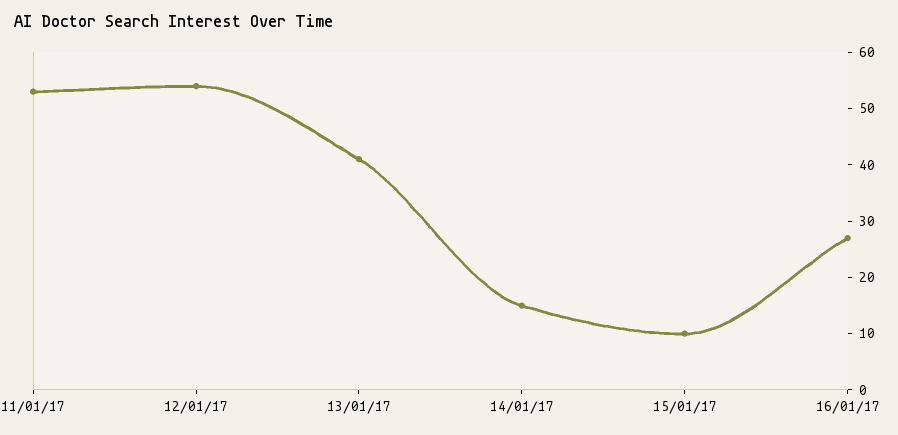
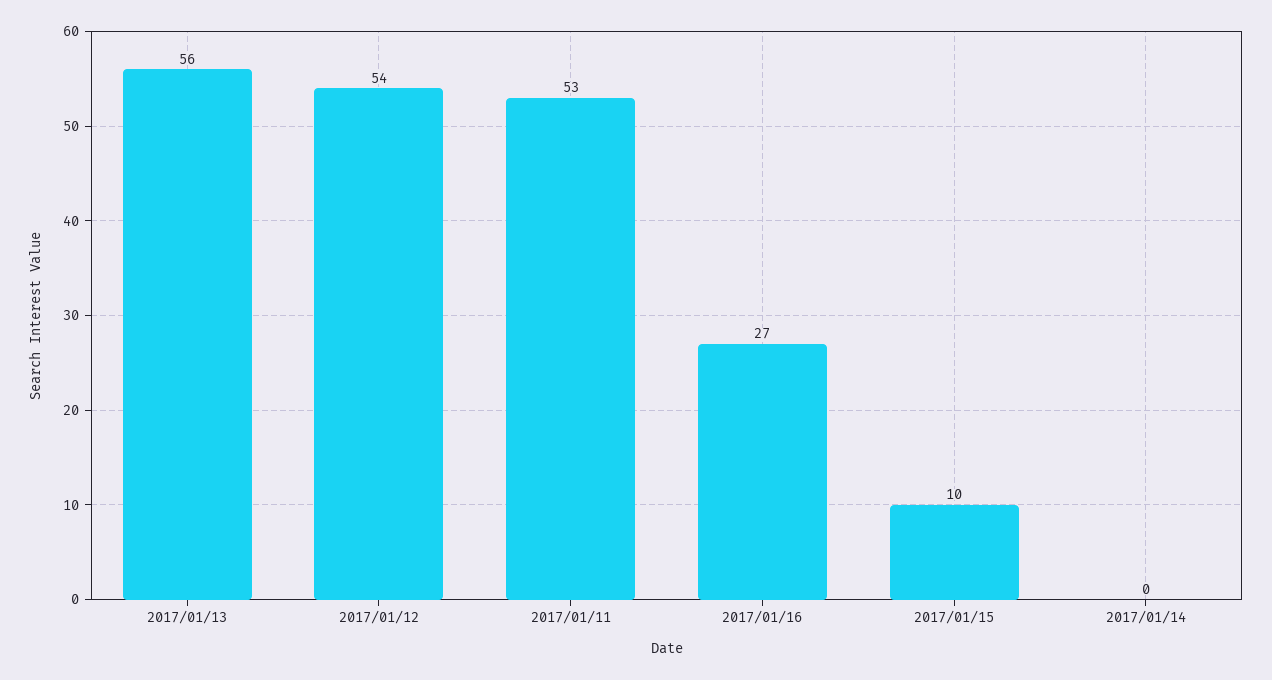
  {
    "11/01/17": 53,
    "12/01/17": 54,
-   "13/01/17": 40,
+   "13/01/17": 56,
-   "14/01/17": 15,
+   "14/01/17": 0,
    "15/01/17": 10,
    "16/01/17": 27
  }

